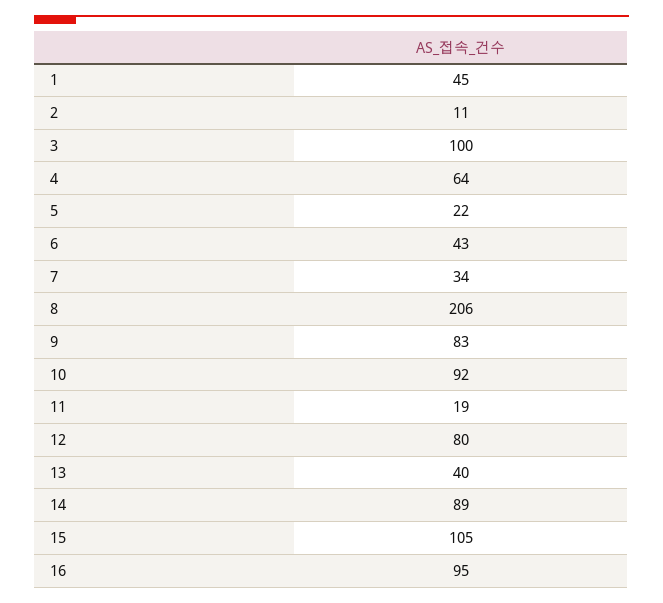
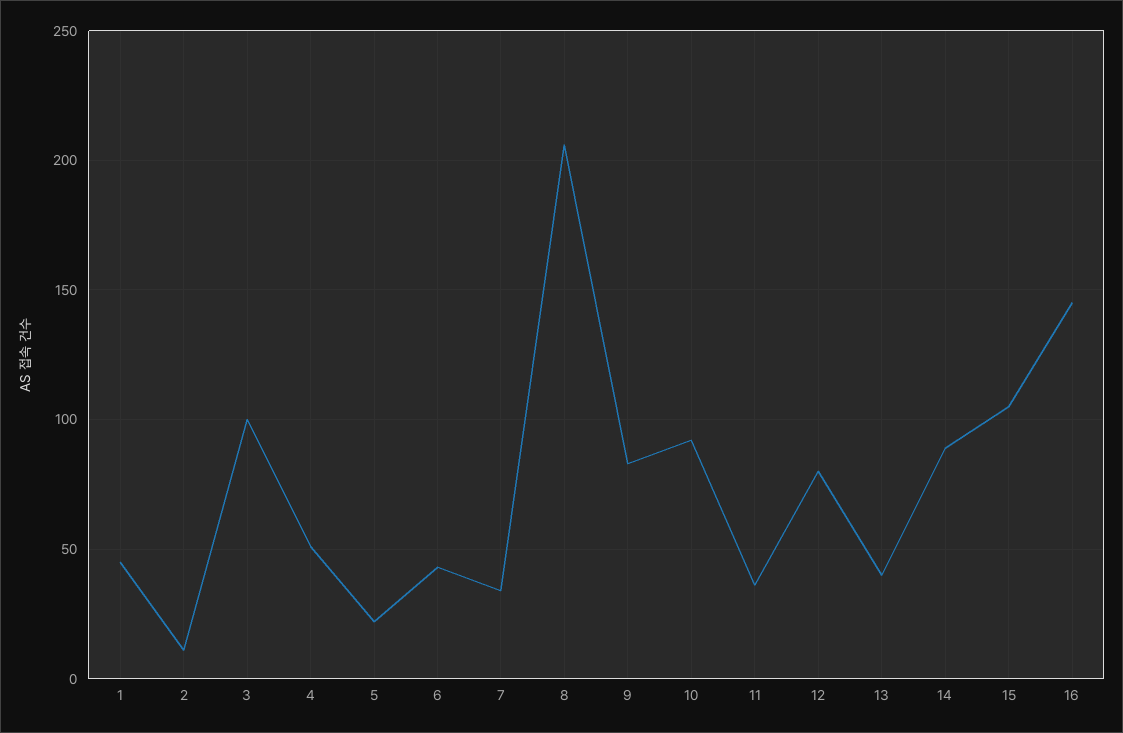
  {
    "1": 45,
    "2": 11,
    "3": 100,
-   "4": 64,
+   "4": 50,
    "5": 22,
    "6": 43,
    "7": 34,
    "8": 206,
    "9": 83,
    "10": 92,
-   "11": 19,
+   "11": 35,
    "12": 80,
    "13": 40,
    "14": 89,
    "15": 105,
-   "16": 95
+   "16": 145
  }

